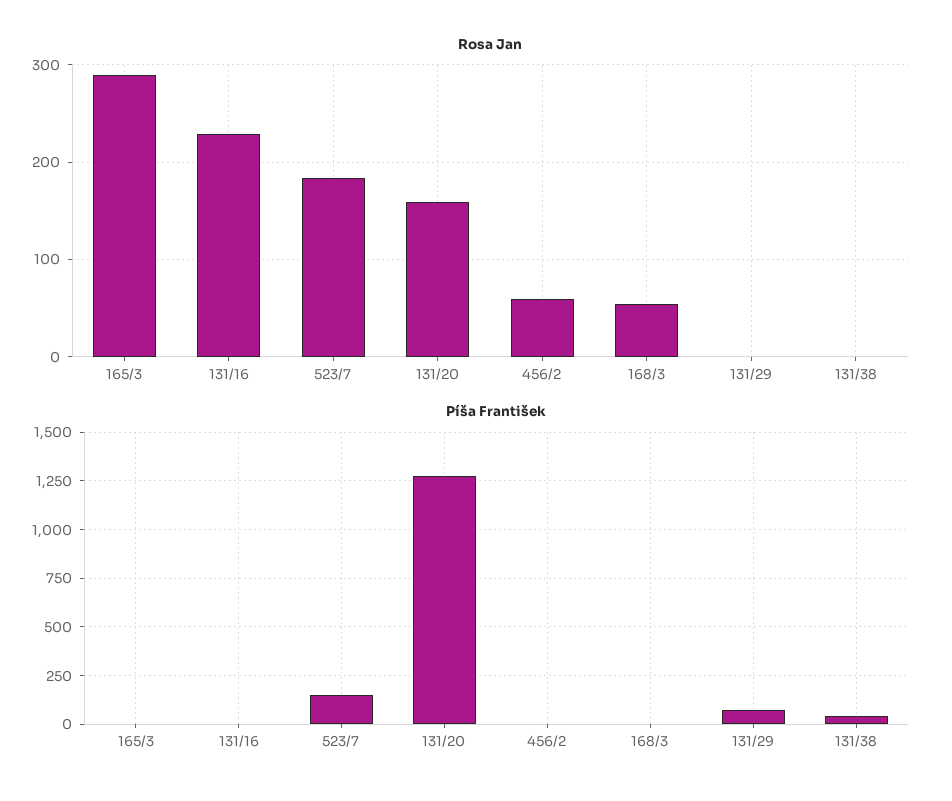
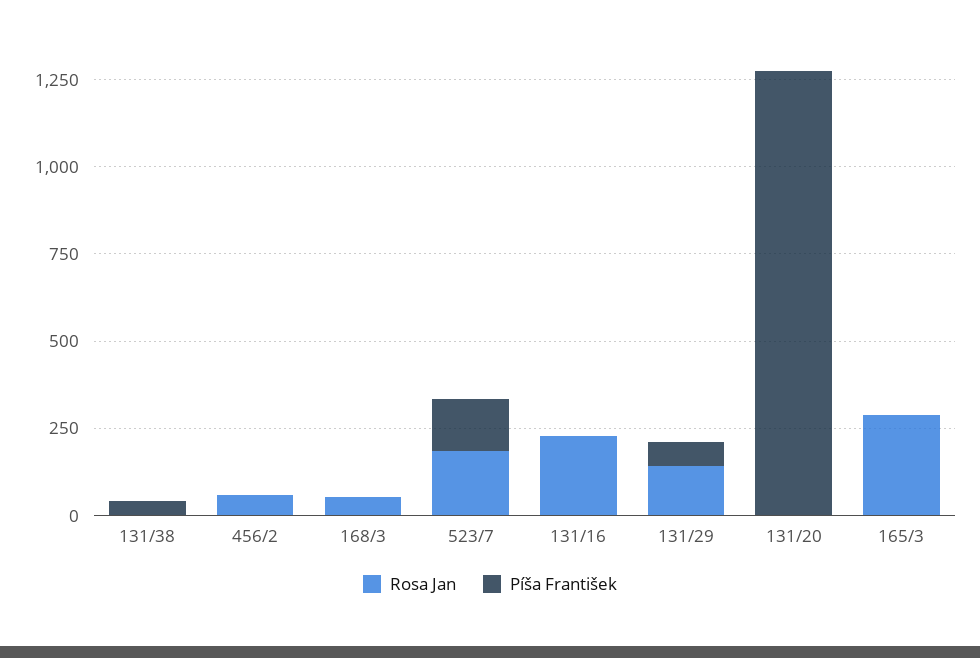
  {
    "Rosa Jan": {
      "165/3": 290,
      "131/16": 230,
      "523/7": 180,
-     "131/20": 160,
+     "131/20": 0,
      "456/2": 60,
      "168/3": 50,
-     "131/29": 0,
+     "131/29": 150,
      "131/38": 0
    },
    "Píša František": {
      "165/3": 0,
      "131/16": 0,
      "523/7": 150,
      "131/20": 1300,
      "456/2": 0,
      "168/3": 0,
      "131/29": 50,
      "131/38": 50
    }
  }

